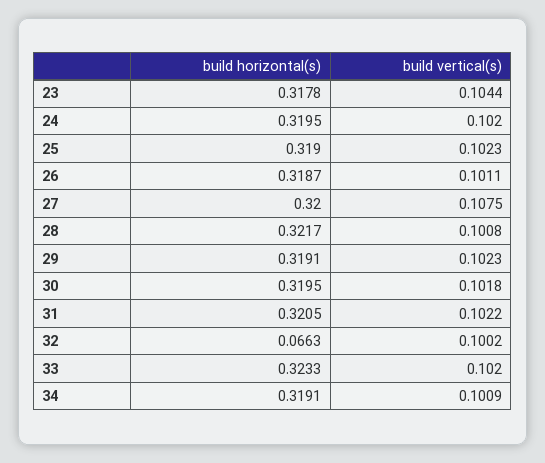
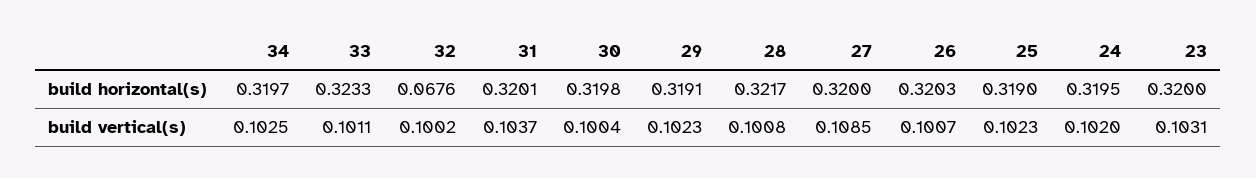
  {
    "build horizontal(s)": {
-     "23": 0.3178,
+     "23": 0.32,
      "24": 0.3195,
      "25": 0.319,
-     "26": 0.3187,
+     "26": 0.3203,
      "27": 0.32,
      "28": 0.3217,
      "29": 0.3191,
-     "30": 0.3195,
+     "30": 0.3198,
-     "31": 0.3205,
+     "31": 0.3201,
-     "32": 0.0663,
+     "32": 0.0676,
      "33": 0.3233,
-     "34": 0.3191
+     "34": 0.3197
    },
    "build vertical(s)": {
-     "23": 0.1044,
+     "23": 0.1031,
      "24": 0.102,
      "25": 0.1023,
-     "26": 0.1011,
+     "26": 0.1007,
-     "27": 0.1075,
+     "27": 0.1085,
      "28": 0.1008,
      "29": 0.1023,
-     "30": 0.1018,
+     "30": 0.1004,
-     "31": 0.1022,
+     "31": 0.1037,
      "32": 0.1002,
-     "33": 0.102,
+     "33": 0.1011,
-     "34": 0.1009
+     "34": 0.1025
    }
  }

